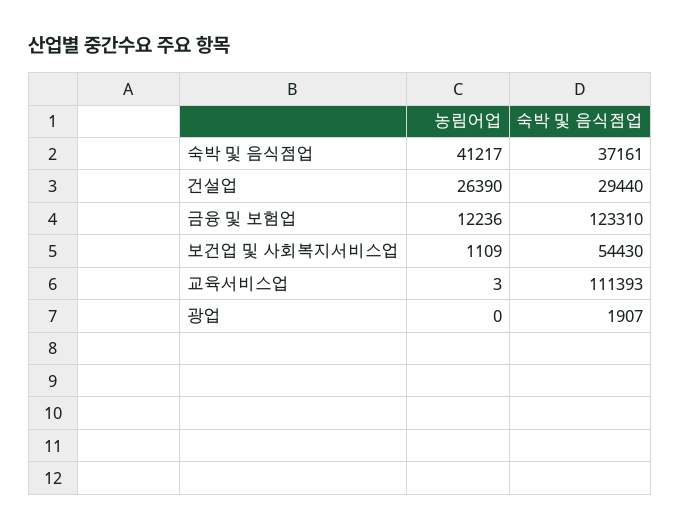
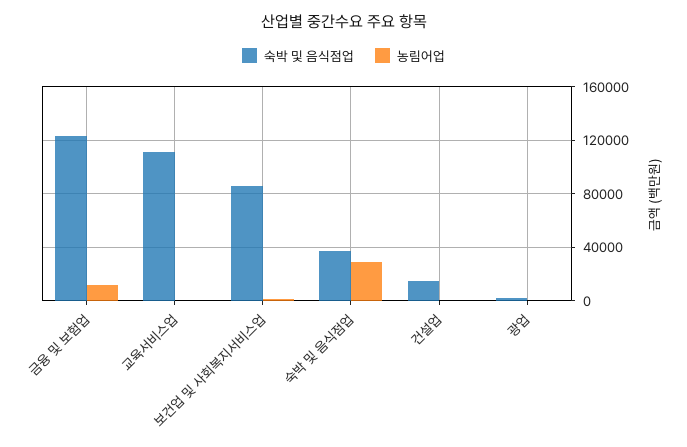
  {
    "농림어업": {
-     "숙박 및 음식점업": 41217,
+     "숙박 및 음식점업": 30000,
-     "건설업": 26390,
+     "건설업": 0,
      "금융 및 보험업": 12236,
      "보건업 및 사회복지서비스업": 1109,
      "교육서비스업": 3,
      "광업": 0
    },
    "숙박 및 음식점업": {
      "숙박 및 음식점업": 37161,
-     "건설업": 29440,
+     "건설업": 15000,
      "금융 및 보험업": 123310,
-     "보건업 및 사회복지서비스업": 54430,
+     "보건업 및 사회복지서비스업": 85000,
      "교육서비스업": 111393,
      "광업": 1907
    }
  }

